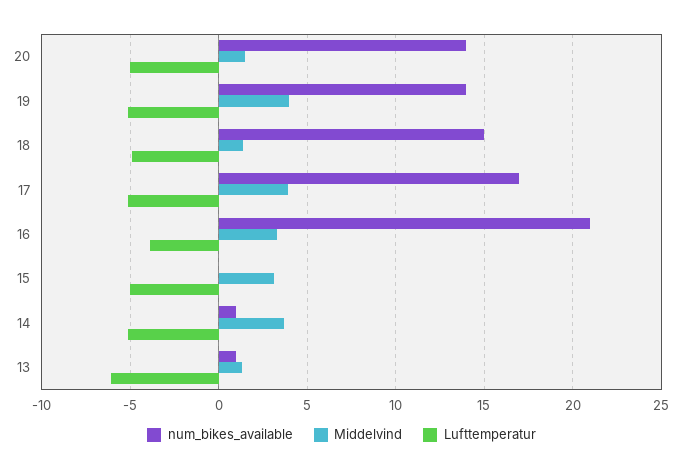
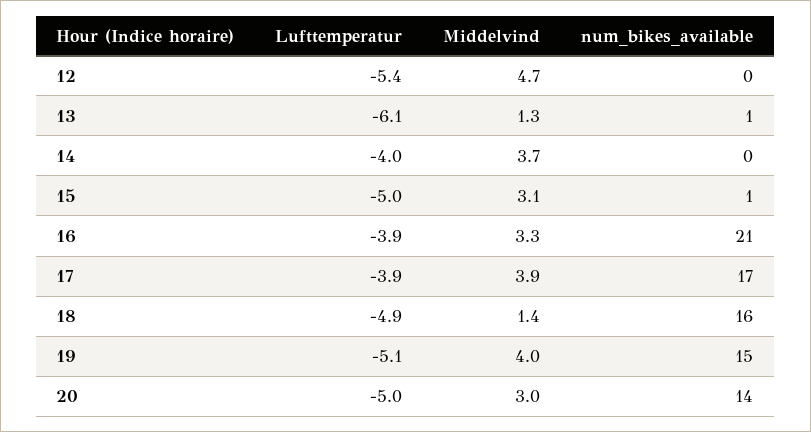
  {
    "num_bikes_available": {
      "20": 14,
-     "19": 14,
+     "19": 15,
-     "18": 15,
+     "18": 16,
      "17": 17,
      "16": 21,
-     "15": 0,
+     "15": 1,
-     "14": 1,
+     "14": 0,
-     "13": 1
+     "13": 1,
+     "12": 0
    },
    "Middelvind": {
-     "20": 1.5,
+     "20": 3,
      "19": 4,
      "18": 1.4,
      "17": 3.9,
      "16": 3.3,
      "15": 3.1,
      "14": 3.7,
-     "13": 1.3
+     "13": 1.3,
+     "12": 4.7
    },
    "Lufttemperatur": {
      "20": -5,
      "19": -5.1,
      "18": -4.9,
-     "17": -5,
+     "17": -3.9,
      "16": -3.9,
      "15": -5,
-     "14": -5,
+     "14": -4,
-     "13": -6.1
+     "13": -6.1,
+     "12": -5.4
    }
  }

